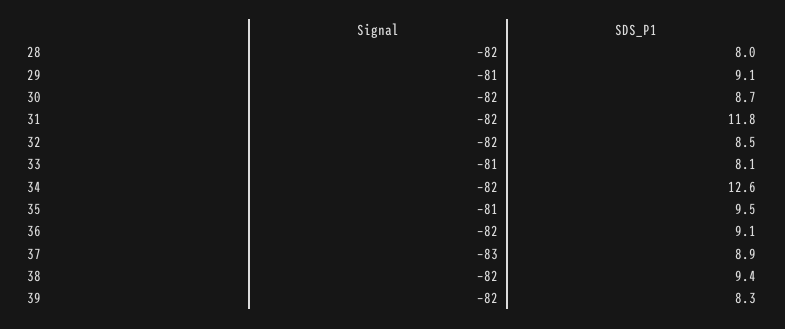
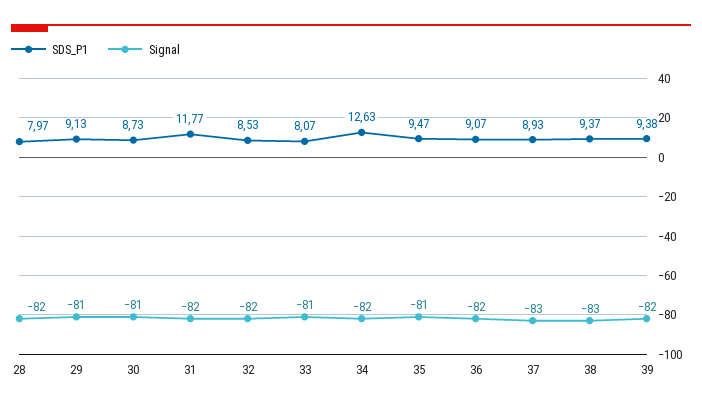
  {
    "Signal": {
      "28": -82,
      "29": -81,
-     "30": -82,
+     "30": -81,
      "31": -82,
      "32": -82,
      "33": -81,
      "34": -82,
      "35": -81,
      "36": -82,
      "37": -83,
-     "38": -82,
+     "38": -83,
      "39": -82
    },
    "SDS_P1": {
      "28": 7.97,
      "29": 9.13,
      "30": 8.73,
      "31": 11.77,
      "32": 8.53,
      "33": 8.07,
      "34": 12.63,
      "35": 9.47,
      "36": 9.07,
      "37": 8.93,
      "38": 9.37,
-     "39": 8.3
+     "39": 9.38
    }
  }

